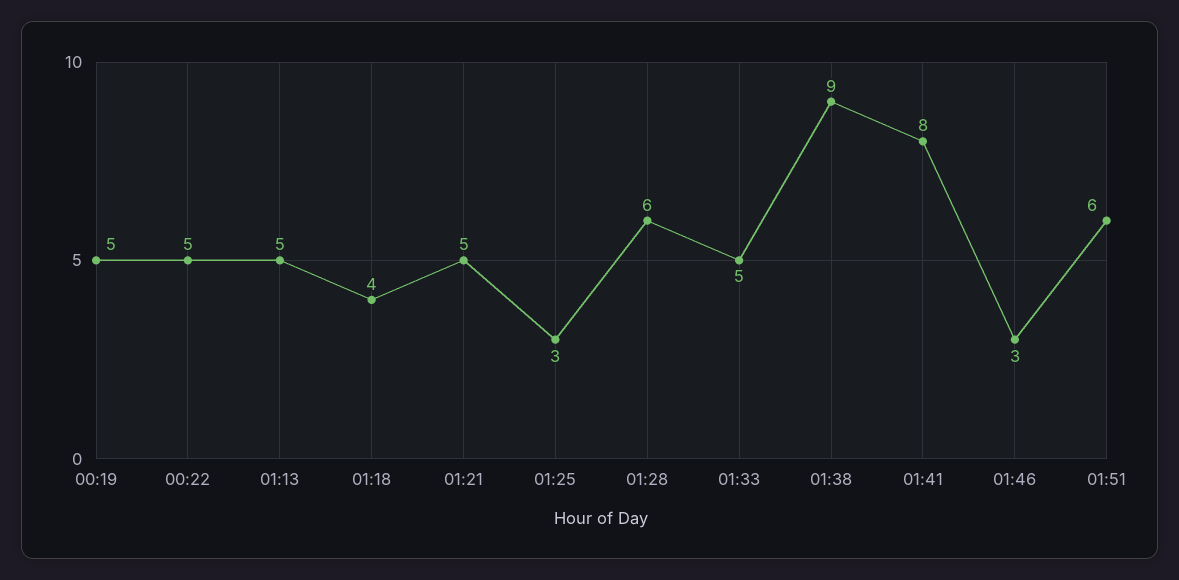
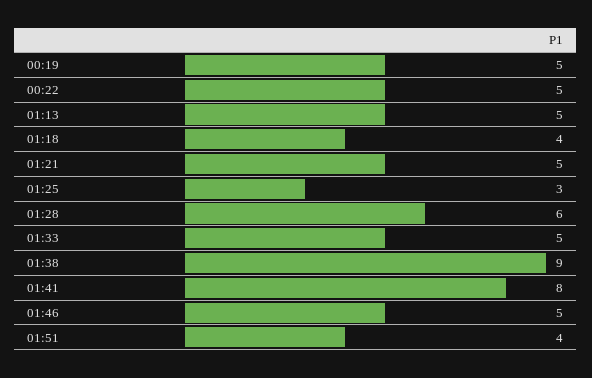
  {
    "00:19": 5,
    "00:22": 5,
    "01:13": 5,
    "01:18": 4,
    "01:21": 5,
    "01:25": 3,
    "01:28": 6,
    "01:33": 5,
    "01:38": 9,
    "01:41": 8,
-   "01:46": 3,
+   "01:46": 5,
-   "01:51": 6
+   "01:51": 4
  }

